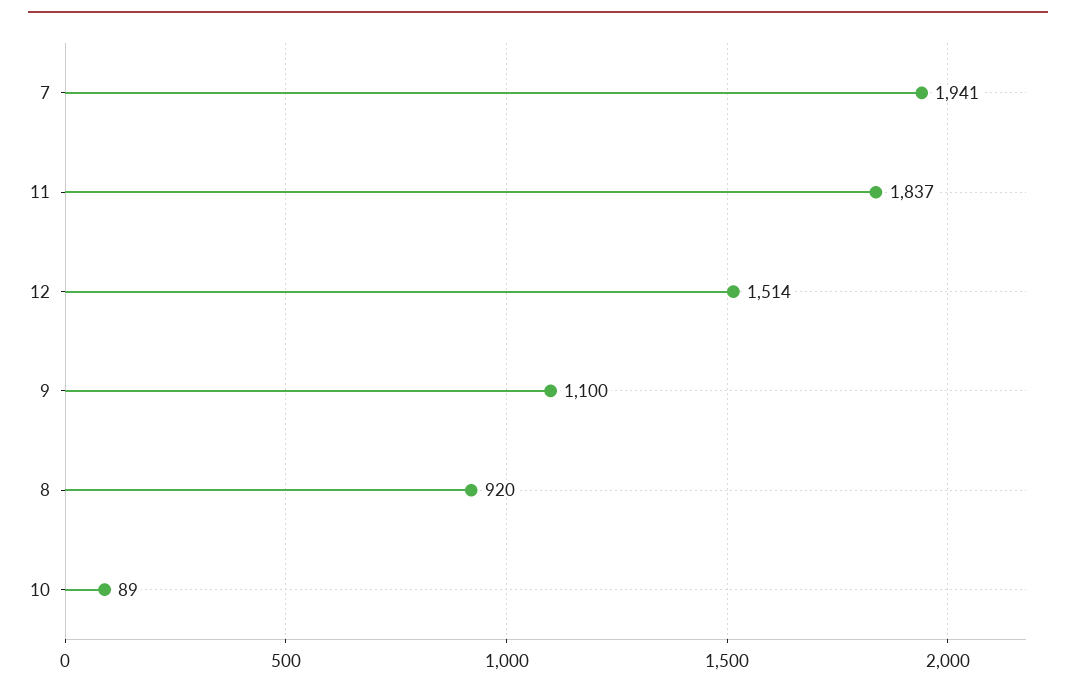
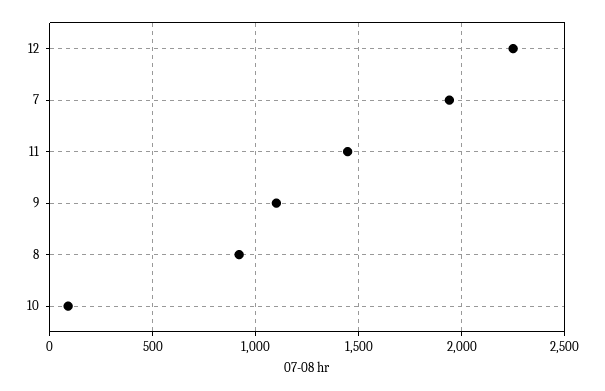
  {
    "7": 1941,
-   "11": 1837,
+   "11": 1450,
-   "12": 1514,
+   "12": 2250,
    "9": 1100,
    "8": 920,
    "10": 89
  }

